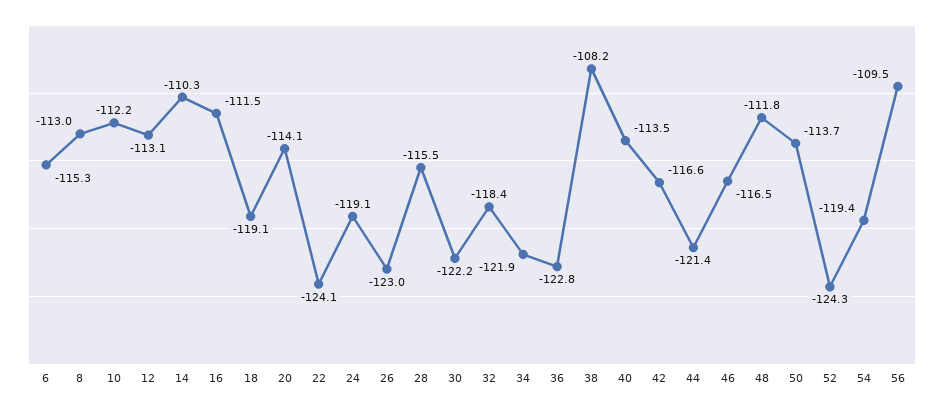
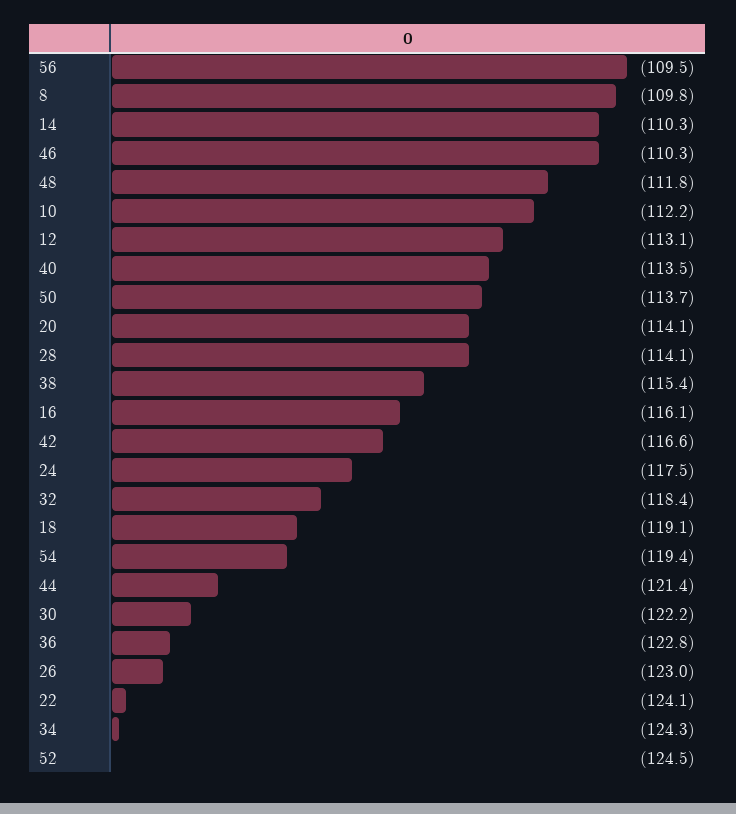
  {
-   "6": -115.3,
-   "8": -113,
+   "8": -109.8,
    "10": -112.2,
    "12": -113.1,
    "14": -110.3,
-   "16": -111.5,
+   "16": -116.1,
    "18": -119.1,
    "20": -114.1,
    "22": -124.1,
-   "24": -119.1,
+   "24": -117.5,
    "26": -123,
-   "28": -115.5,
+   "28": -114.1,
    "30": -122.2,
    "32": -118.4,
-   "34": -121.9,
+   "34": -124.3,
    "36": -122.8,
-   "38": -108.2,
+   "38": -115.4,
    "40": -113.5,
    "42": -116.6,
    "44": -121.4,
-   "46": -116.5,
+   "46": -110.3,
    "48": -111.8,
    "50": -113.7,
-   "52": -124.3,
+   "52": -124.5,
    "54": -119.4,
    "56": -109.5
  }

